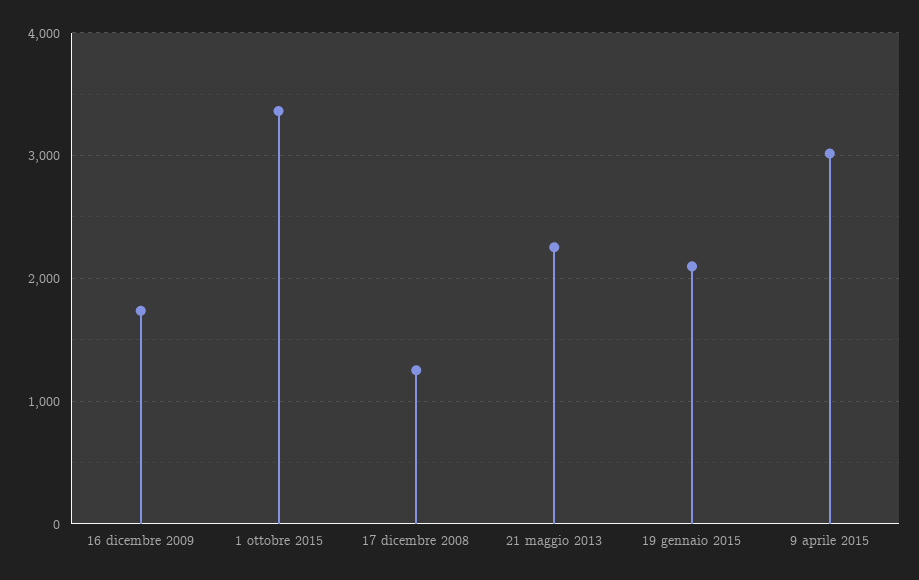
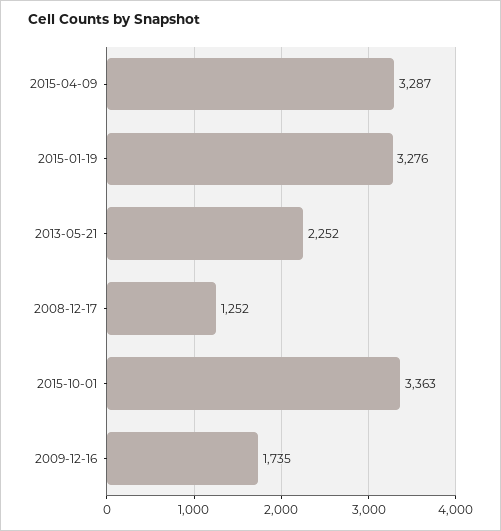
  {
    "16 dicembre 2009": 1735,
    "1 ottobre 2015": 3363,
    "17 dicembre 2008": 1252,
    "21 maggio 2013": 2252,
-   "19 gennaio 2015": 2100,
+   "19 gennaio 2015": 3276,
-   "9 aprile 2015": 3000
+   "9 aprile 2015": 3287
  }

